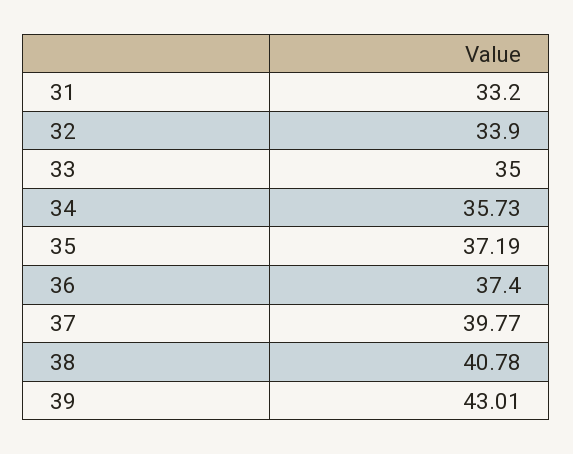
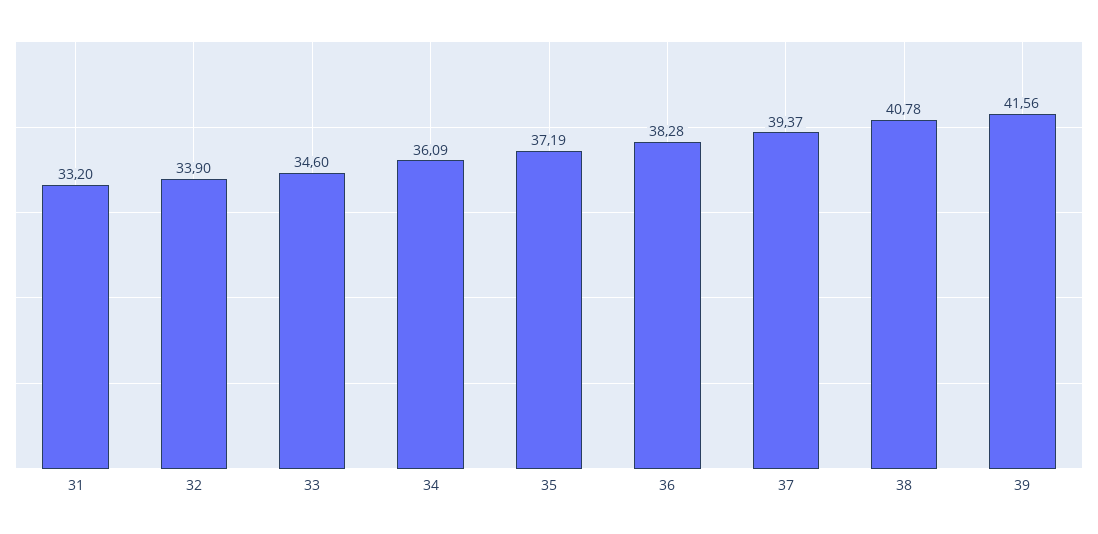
  {
    "31": 33.2,
    "32": 33.9,
-   "33": 35,
+   "33": 34.6,
-   "34": 35.73,
+   "34": 36.09,
    "35": 37.19,
-   "36": 37.4,
+   "36": 38.28,
-   "37": 39.77,
+   "37": 39.37,
    "38": 40.78,
-   "39": 43.01
+   "39": 41.56
  }

